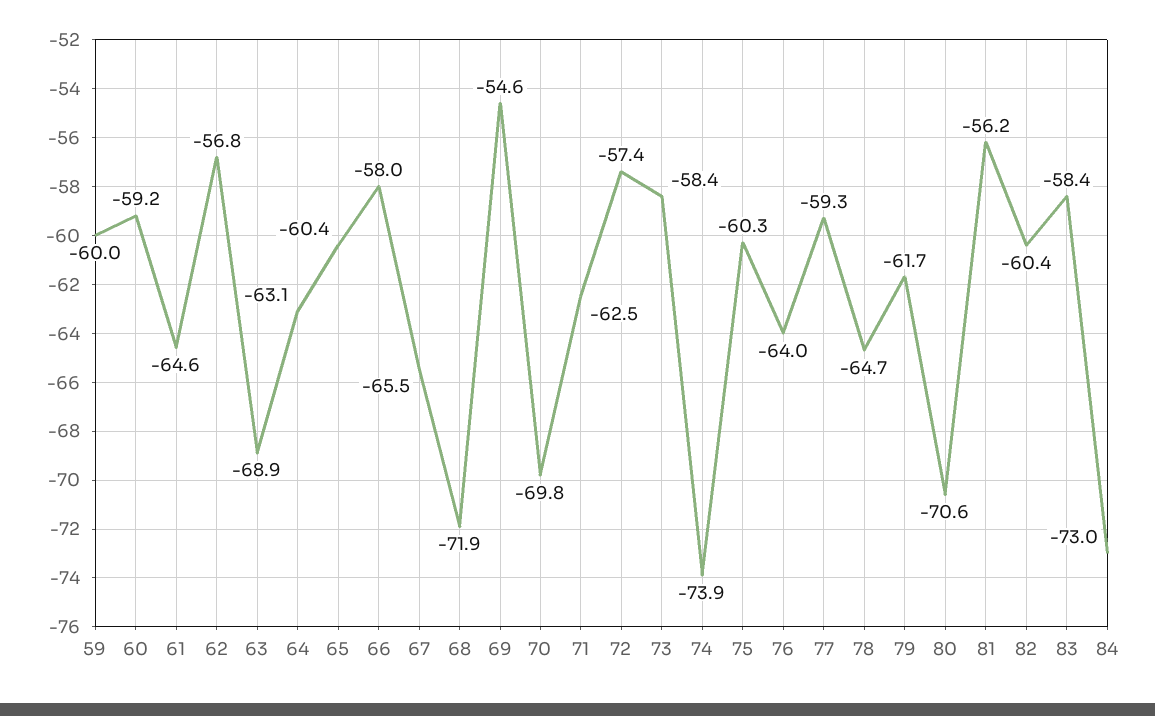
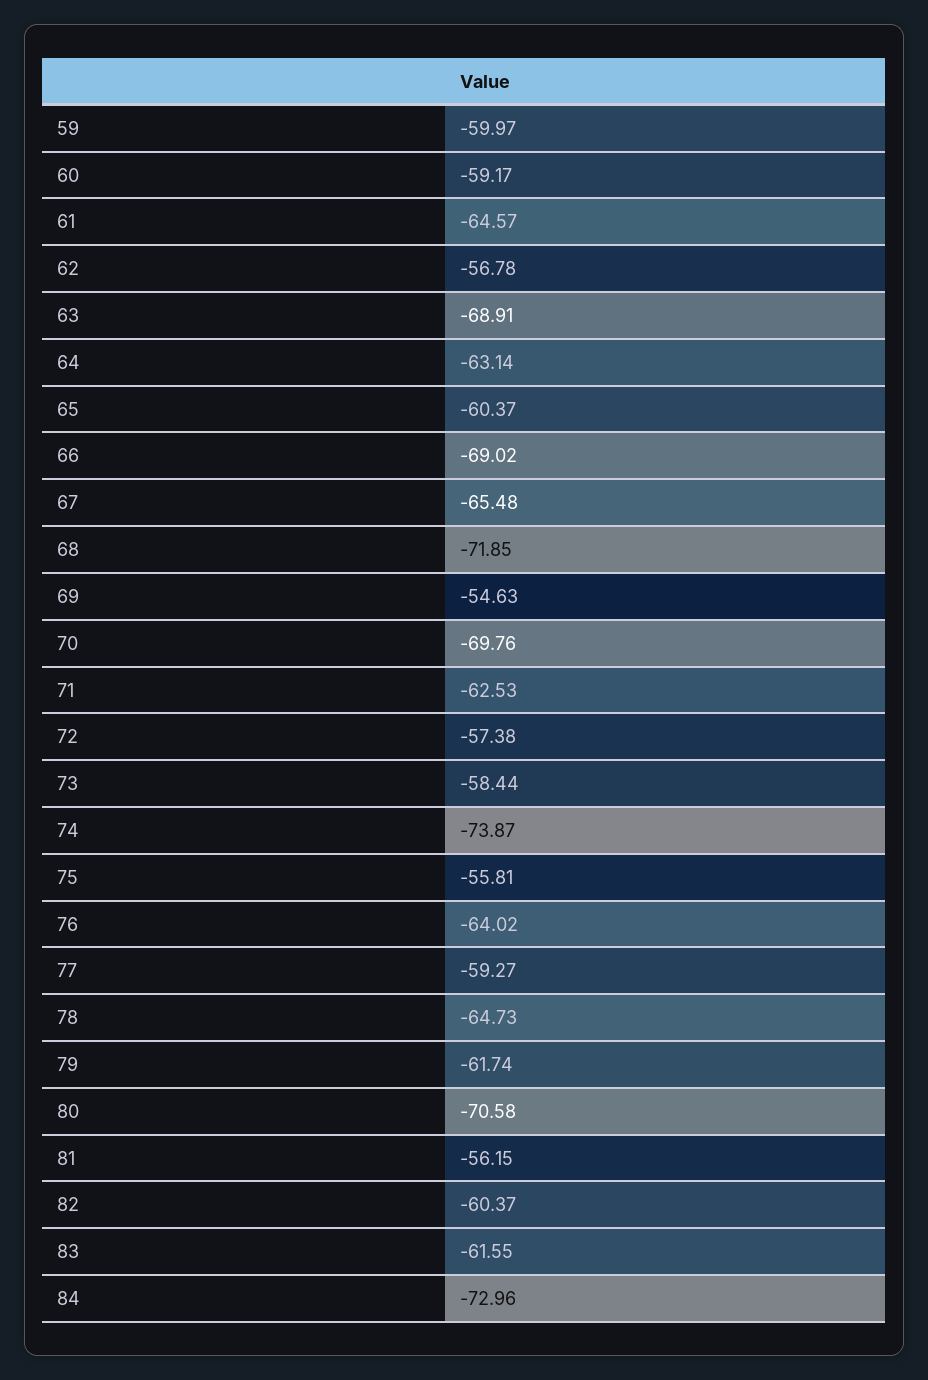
  {
    "59": -59.97,
    "60": -59.17,
    "61": -64.57,
    "62": -56.78,
    "63": -68.91,
    "64": -63.14,
    "65": -60.37,
-   "66": -58,
+   "66": -69.02,
    "67": -65.48,
    "68": -71.85,
    "69": -54.63,
    "70": -69.76,
    "71": -62.53,
    "72": -57.38,
    "73": -58.44,
    "74": -73.87,
-   "75": -60.3,
+   "75": -55.81,
    "76": -64.02,
    "77": -59.27,
    "78": -64.73,
    "79": -61.74,
    "80": -70.58,
    "81": -56.15,
    "82": -60.37,
-   "83": -58.4,
+   "83": -61.55,
    "84": -72.96
  }

